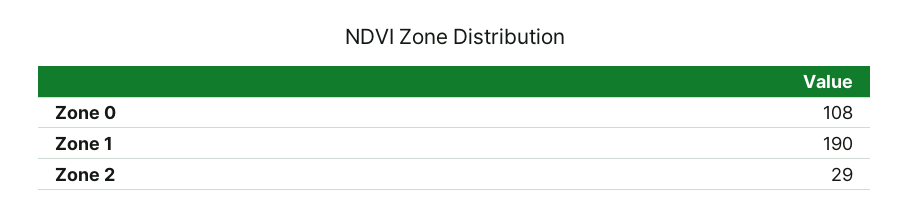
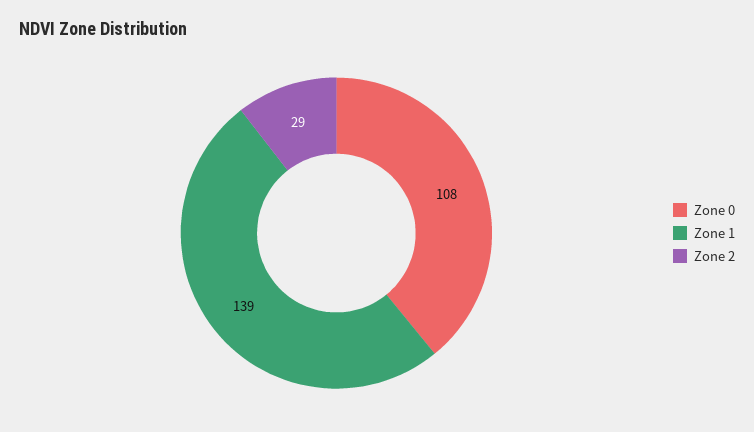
  {
    "Zone 0": 108,
-   "Zone 1": 190,
+   "Zone 1": 139,
    "Zone 2": 29
  }

